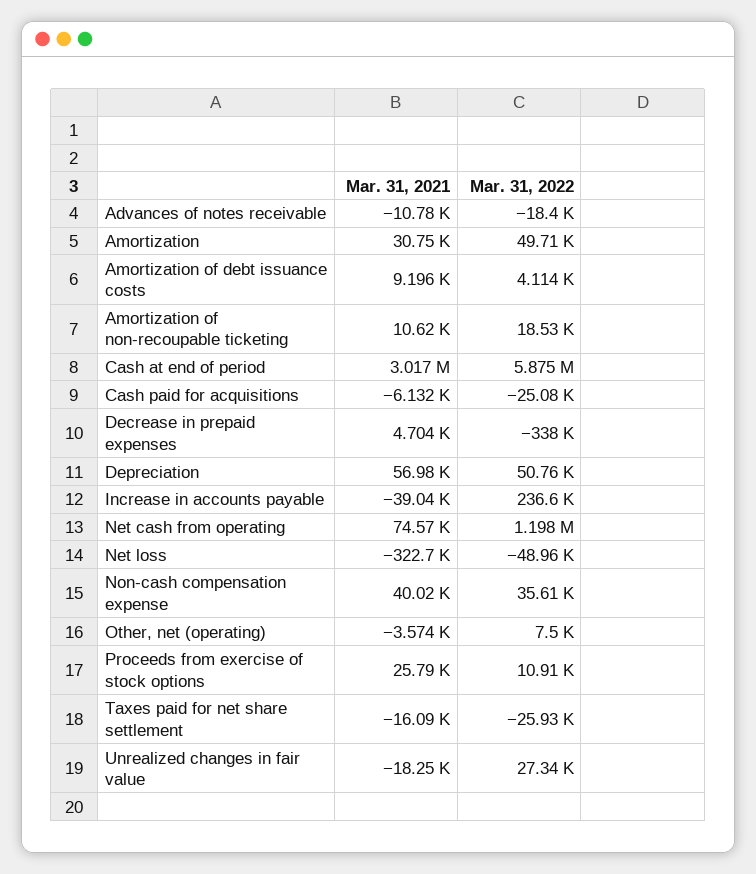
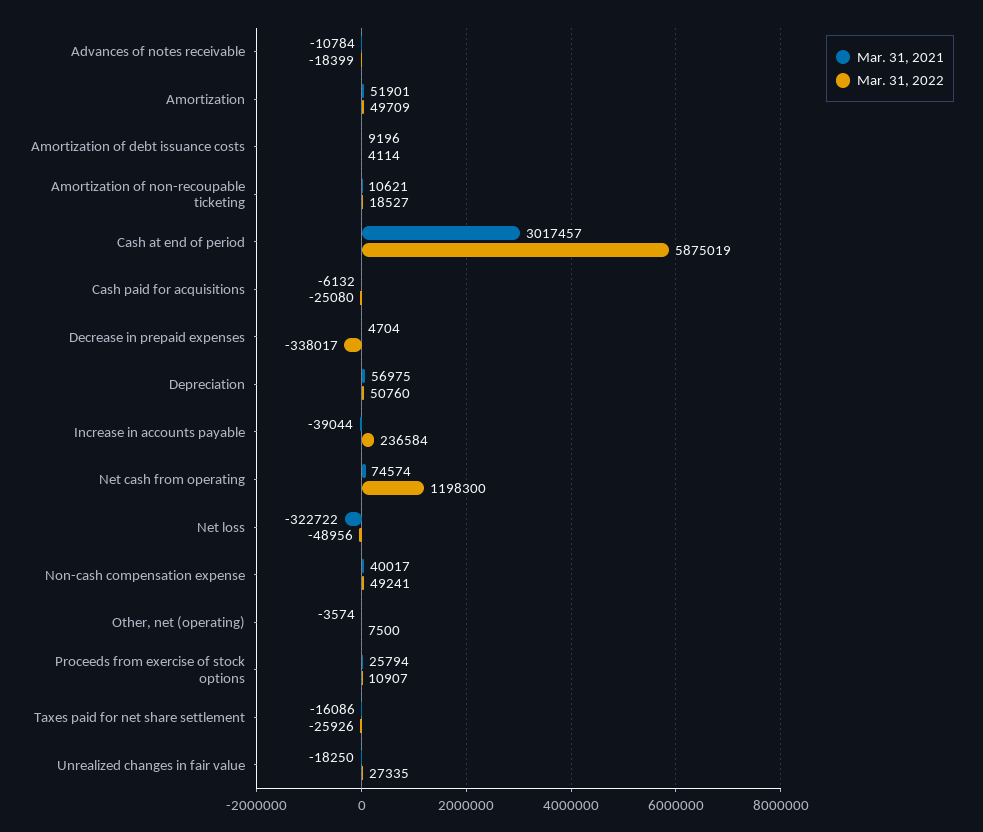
  {
    "Mar. 31, 2021": {
      "Advances of notes receivable": -10784,
-     "Amortization": 30750,
+     "Amortization": 51901,
      "Amortization of debt issuance costs": 9196,
      "Amortization of non-recoupable ticketing": 10621,
      "Cash at end of period": 3017457,
      "Cash paid for acquisitions": -6132,
      "Decrease in prepaid expenses": 4704,
      "Depreciation": 56975,
      "Increase in accounts payable": -39044,
      "Net cash from operating": 74574,
      "Net loss": -322722,
      "Non-cash compensation expense": 40017,
      "Other, net (operating)": -3574,
      "Proceeds from exercise of stock options": 25794,
      "Taxes paid for net share settlement": -16086,
      "Unrealized changes in fair value": -18250
    },
    "Mar. 31, 2022": {
      "Advances of notes receivable": -18399,
      "Amortization": 49709,
      "Amortization of debt issuance costs": 4114,
      "Amortization of non-recoupable ticketing": 18527,
      "Cash at end of period": 5875019,
      "Cash paid for acquisitions": -25080,
      "Decrease in prepaid expenses": -338017,
      "Depreciation": 50760,
      "Increase in accounts payable": 236584,
      "Net cash from operating": 1198300,
      "Net loss": -48956,
-     "Non-cash compensation expense": 35610,
+     "Non-cash compensation expense": 49241,
      "Other, net (operating)": 7500,
      "Proceeds from exercise of stock options": 10907,
      "Taxes paid for net share settlement": -25926,
      "Unrealized changes in fair value": 27335
    }
  }

